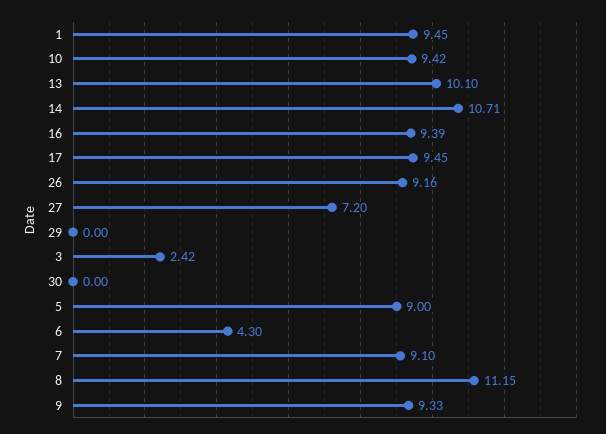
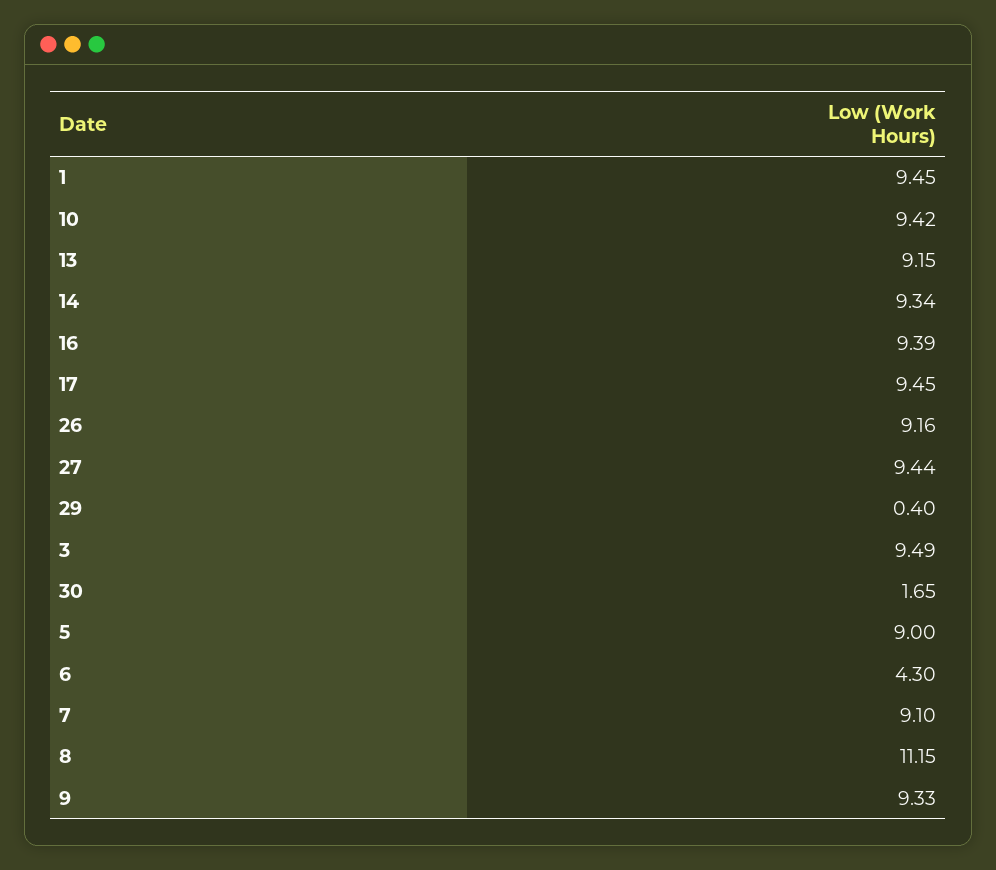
  {
    "1": 9.45,
    "10": 9.42,
-   "13": 10.1,
+   "13": 9.15,
-   "14": 10.71,
+   "14": 9.34,
    "16": 9.39,
    "17": 9.45,
    "26": 9.16,
-   "27": 7.2,
+   "27": 9.44,
-   "29": 0,
+   "29": 0.4,
-   "3": 2.42,
+   "3": 9.49,
-   "30": 0,
+   "30": 1.65,
    "5": 9,
    "6": 4.3,
    "7": 9.1,
    "8": 11.15,
    "9": 9.33
  }

